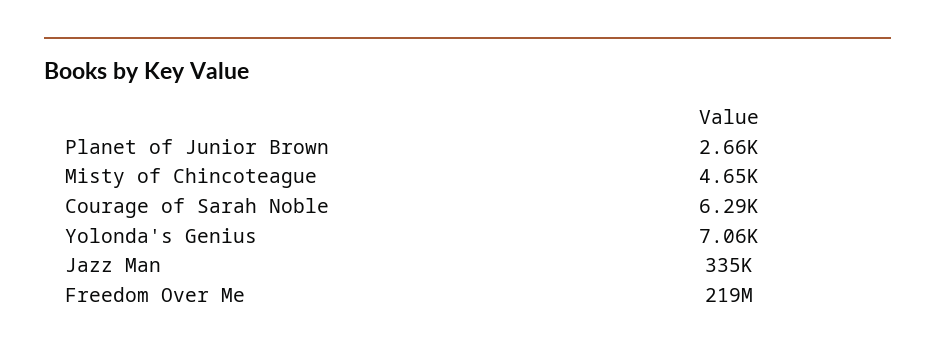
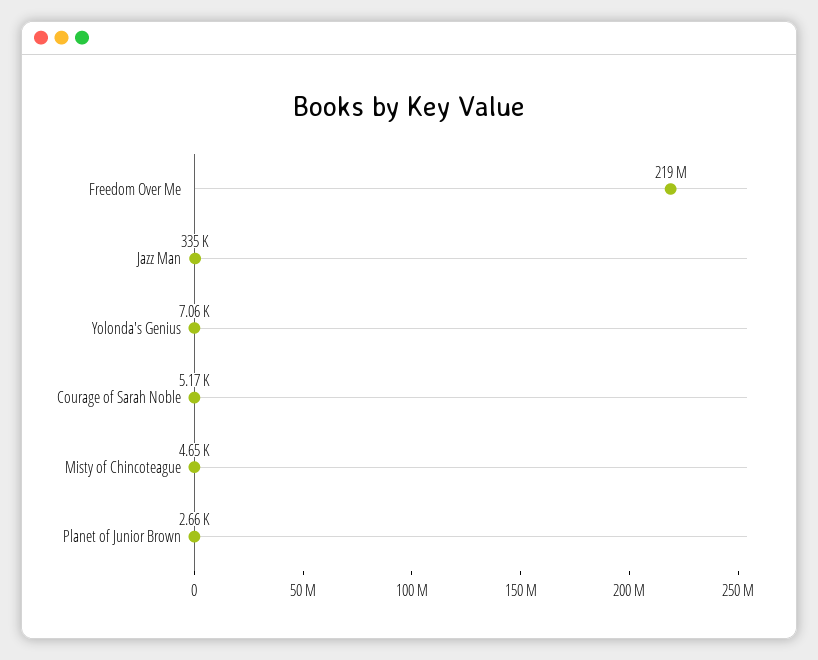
  {
    "Planet of Junior Brown": 2660,
    "Misty of Chincoteague": 4650,
-   "Courage of Sarah Noble": 6290,
+   "Courage of Sarah Noble": 5170,
    "Yolonda's Genius": 7060,
    "Jazz Man": 335000,
    "Freedom Over Me": 219000000
  }

